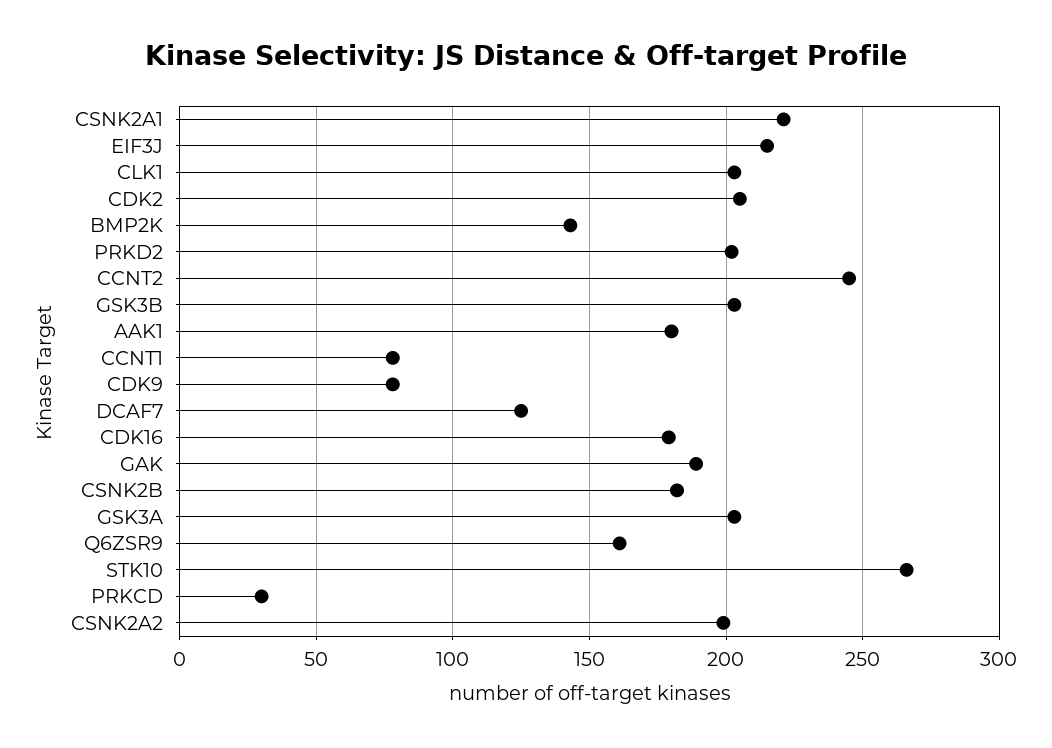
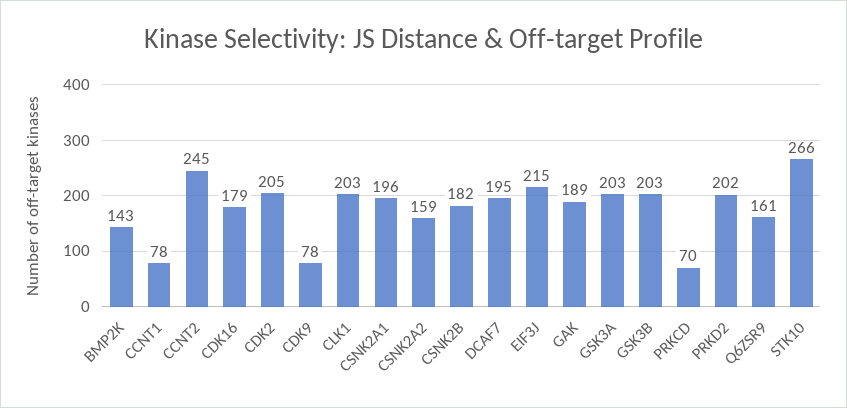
  {
-   "CSNK2A1": 220,
+   "CSNK2A1": 196,
    "EIF3J": 215,
    "CLK1": 203,
    "CDK2": 205,
    "BMP2K": 143,
    "PRKD2": 202,
    "CCNT2": 245,
    "GSK3B": 203,
-   "AAK1": 180,
    "CCNT1": 78,
    "CDK9": 78,
-   "DCAF7": 125,
+   "DCAF7": 195,
    "CDK16": 179,
    "GAK": 189,
    "CSNK2B": 182,
    "GSK3A": 203,
    "Q6ZSR9": 161,
    "STK10": 266,
-   "PRKCD": 30,
+   "PRKCD": 70,
-   "CSNK2A2": 200
+   "CSNK2A2": 159
  }

